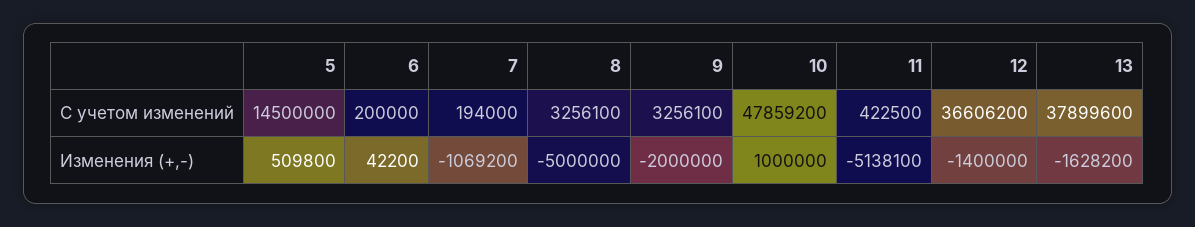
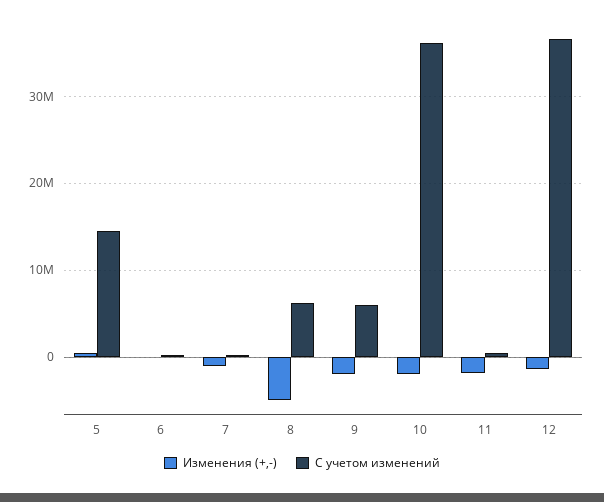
  {
    "С учетом изменений": {
      "5": 14500000,
      "6": 200000,
      "7": 194000,
-     "8": 3256100,
+     "8": 6000000,
-     "9": 3256100,
+     "9": 6000000,
-     "10": 47859200,
+     "10": 36000000,
      "11": 422500,
-     "12": 36606200,
+     "12": 36606200
-     "13": 37899600
    },
    "Изменения (+,-)": {
      "5": 509800,
      "6": 42200,
      "7": -1069200,
      "8": -5000000,
      "9": -2000000,
-     "10": 1000000,
+     "10": -2000000,
-     "11": -5138100,
+     "11": -2000000,
-     "12": -1400000,
+     "12": -1400000
-     "13": -1628200
    }
  }

